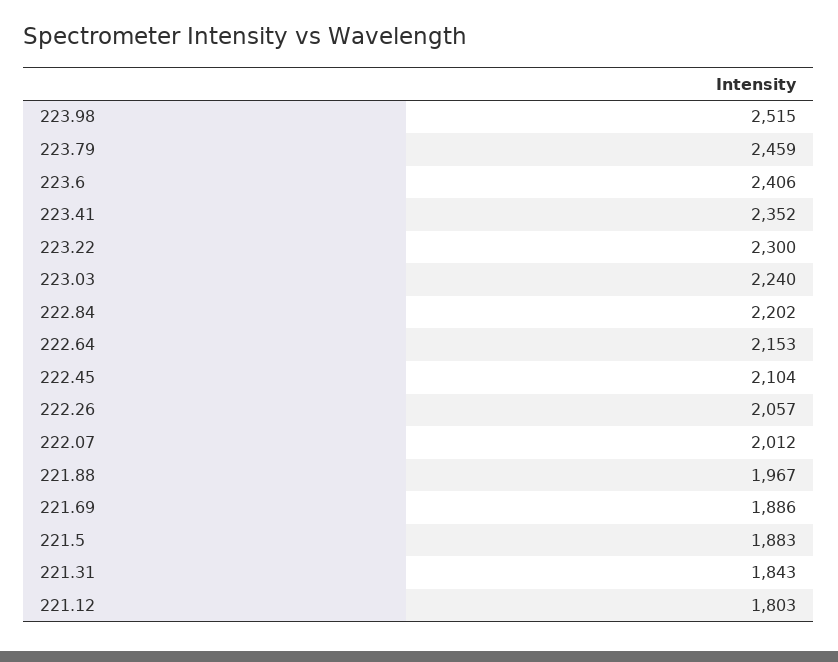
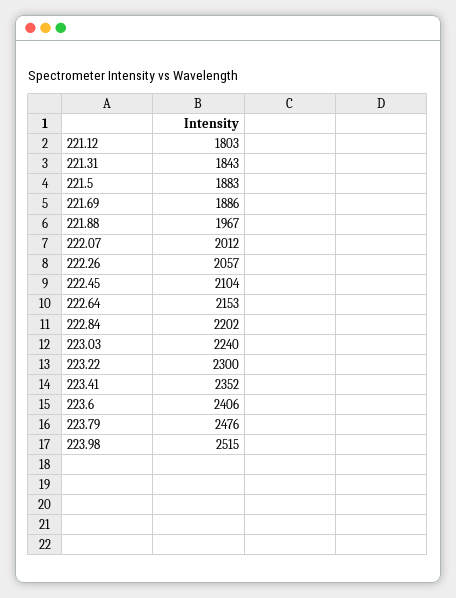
  {
    "223.98": 2515,
-   "223.79": 2459,
+   "223.79": 2476,
    "223.6": 2406,
    "223.41": 2352,
    "223.22": 2300,
    "223.03": 2240,
    "222.84": 2202,
    "222.64": 2153,
    "222.45": 2104,
    "222.26": 2057,
    "222.07": 2012,
    "221.88": 1967,
    "221.69": 1886,
    "221.5": 1883,
    "221.31": 1843,
    "221.12": 1803
  }

